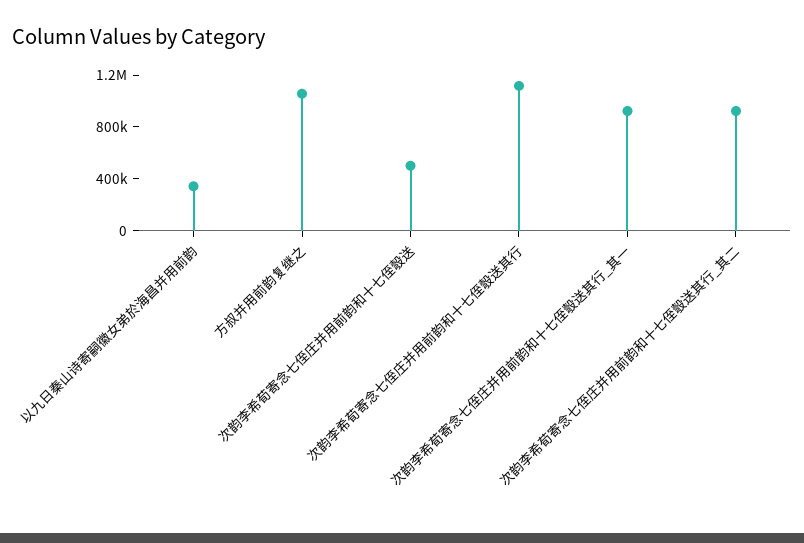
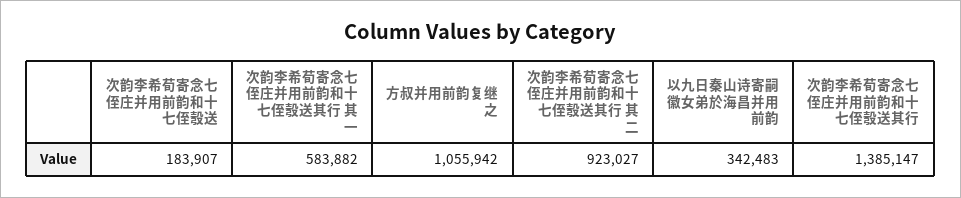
  {
    "以九日秦山诗寄嗣徽女弟於海昌并用前韵": 342483,
    "方叔并用前韵复继之": 1055942,
-   "次韵李希荀寄念七侄庄并用前韵和十七侄彀送": 500000,
+   "次韵李希荀寄念七侄庄并用前韵和十七侄彀送": 183907,
-   "次韵李希荀寄念七侄庄并用前韵和十七侄彀送其行": 1100000,
+   "次韵李希荀寄念七侄庄并用前韵和十七侄彀送其行": 1385147,
-   "次韵李希荀寄念七侄庄并用前韵和十七侄彀送其行_其一": 900000,
+   "次韵李希荀寄念七侄庄并用前韵和十七侄彀送其行_其一": 583882,
    "次韵李希荀寄念七侄庄并用前韵和十七侄彀送其行_其二": 923027
  }

